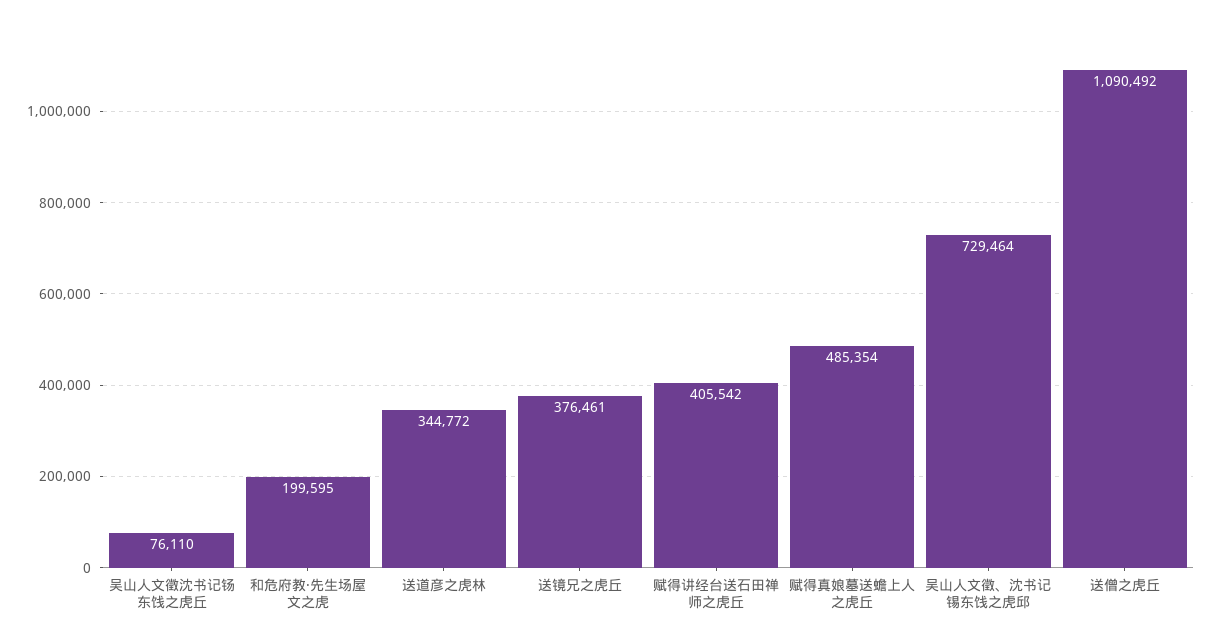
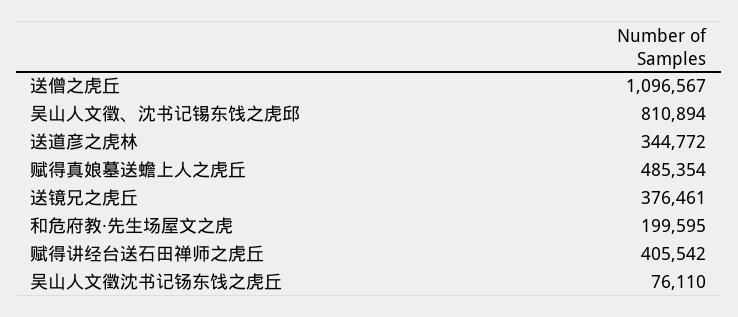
  {
    "吴山人文徵沈书记钖东饯之虎丘": 76110,
    "和危府教·先生场屋文之虎": 199595,
    "送道彦之虎林": 344772,
    "送镜兄之虎丘": 376461,
    "赋得讲经台送石田禅师之虎丘": 405542,
    "赋得真娘墓送蟾上人之虎丘": 485354,
-   "吴山人文徵、沈书记锡东饯之虎邱": 729464,
+   "吴山人文徵、沈书记锡东饯之虎邱": 810894,
-   "送僧之虎丘": 1090492
+   "送僧之虎丘": 1096567
  }

